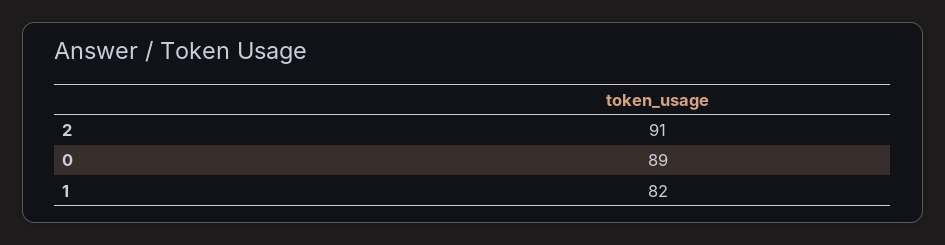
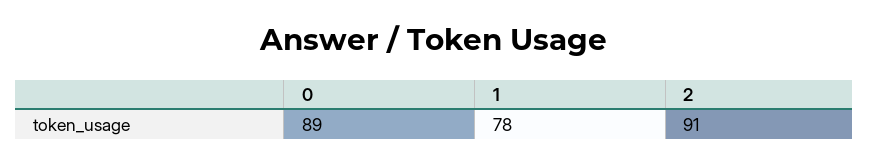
  {
    "2": 91,
    "0": 89,
-   "1": 82
+   "1": 78
  }

